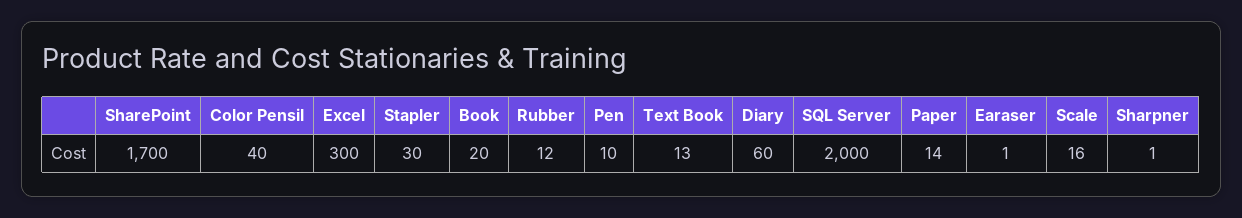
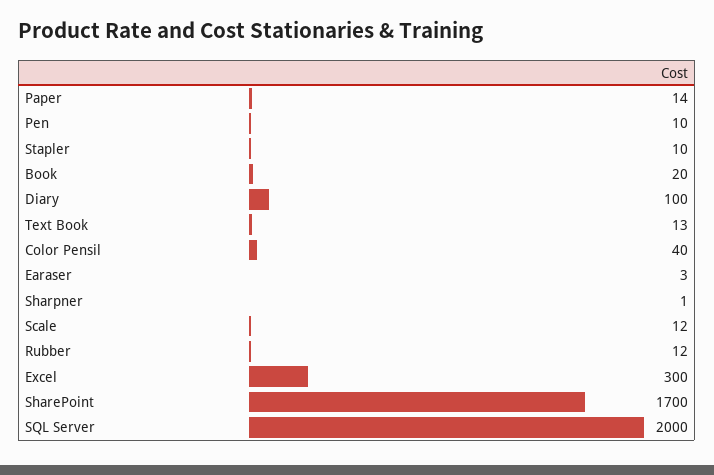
  {
    "SharePoint": 1700,
    "Color Pensil": 40,
    "Excel": 300,
-   "Stapler": 30,
+   "Stapler": 10,
    "Book": 20,
    "Rubber": 12,
    "Pen": 10,
    "Text Book": 13,
-   "Diary": 60,
+   "Diary": 100,
    "SQL Server": 2000,
    "Paper": 14,
-   "Earaser": 1,
+   "Earaser": 3,
-   "Scale": 16,
+   "Scale": 12,
    "Sharpner": 1
  }

